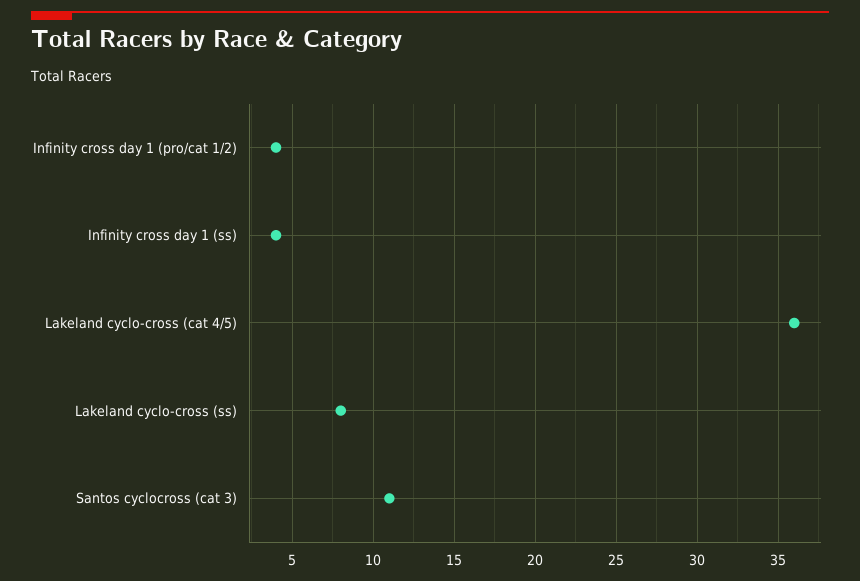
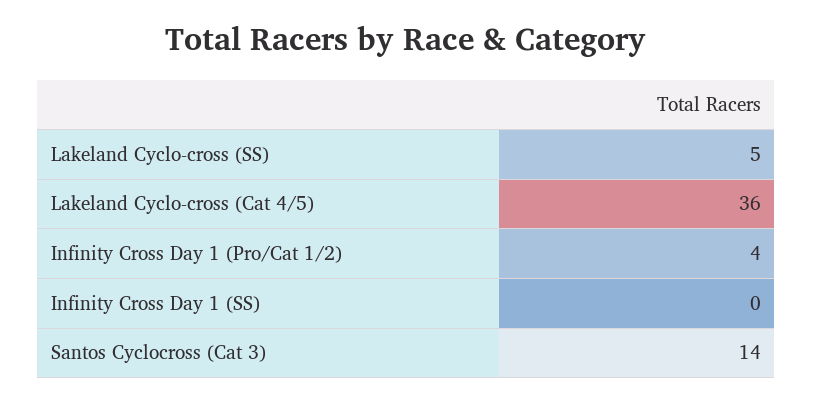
  {
    "Infinity cross day 1 (pro/cat 1/2)": 4,
-   "Infinity cross day 1 (ss)": 4,
+   "Infinity cross day 1 (ss)": 0,
    "Lakeland cyclo-cross (cat 4/5)": 36,
-   "Lakeland cyclo-cross (ss)": 8,
+   "Lakeland cyclo-cross (ss)": 5,
-   "Santos cyclocross (cat 3)": 11
+   "Santos cyclocross (cat 3)": 14
  }

